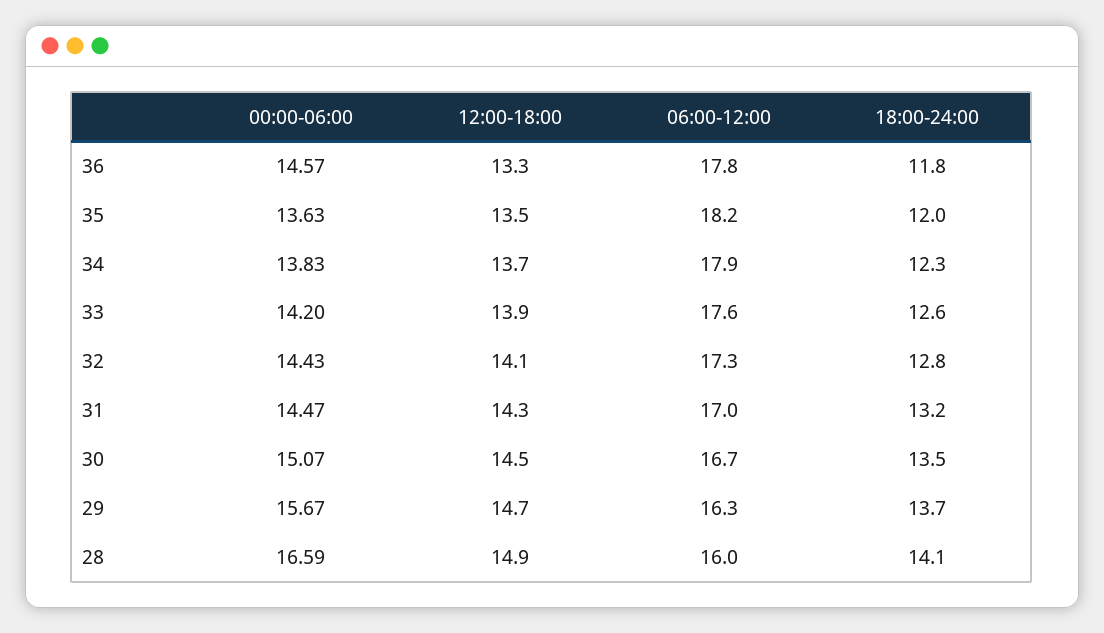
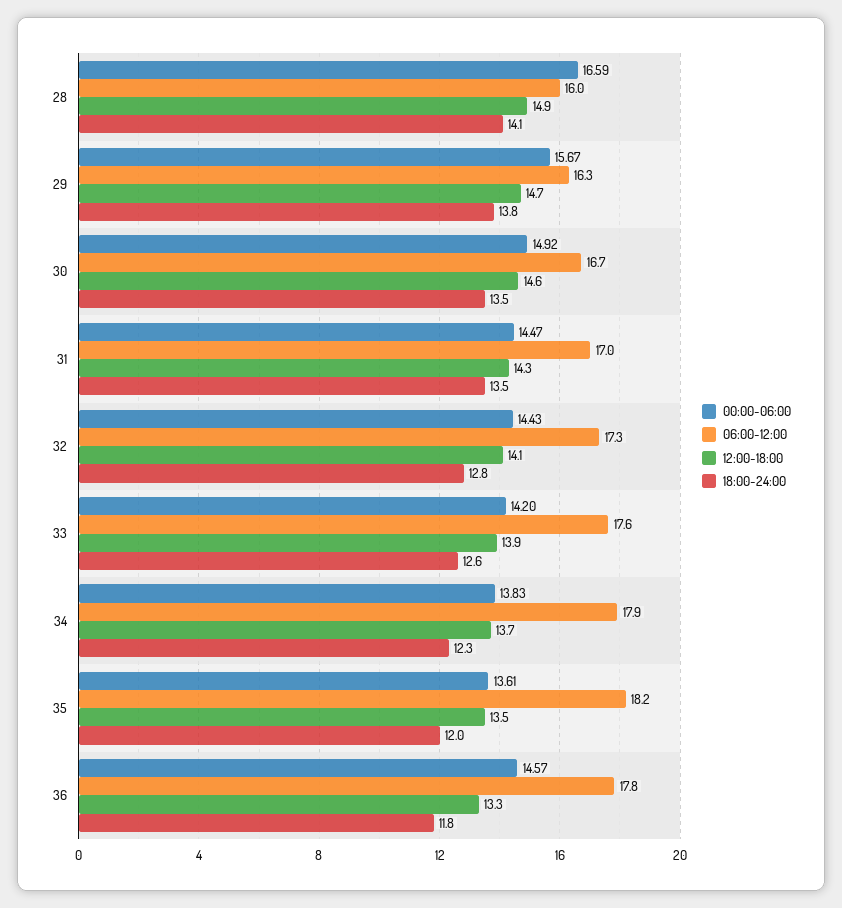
  {
    "00:00-06:00": {
      "36": 14.57,
-     "35": 13.63,
+     "35": 13.61,
      "34": 13.83,
      "33": 14.2,
      "32": 14.43,
      "31": 14.47,
-     "30": 15.07,
+     "30": 14.92,
      "29": 15.67,
      "28": 16.59
    },
    "12:00-18:00": {
      "36": 13.3,
      "35": 13.5,
      "34": 13.7,
      "33": 13.9,
      "32": 14.1,
      "31": 14.3,
-     "30": 14.5,
+     "30": 14.6,
      "29": 14.7,
      "28": 14.9
    },
    "06:00-12:00": {
      "36": 17.8,
      "35": 18.2,
      "34": 17.9,
      "33": 17.6,
      "32": 17.3,
      "31": 17,
      "30": 16.7,
      "29": 16.3,
      "28": 16
    },
    "18:00-24:00": {
      "36": 11.8,
      "35": 12,
      "34": 12.3,
      "33": 12.6,
      "32": 12.8,
-     "31": 13.2,
+     "31": 13.5,
      "30": 13.5,
-     "29": 13.7,
+     "29": 13.8,
      "28": 14.1
    }
  }

